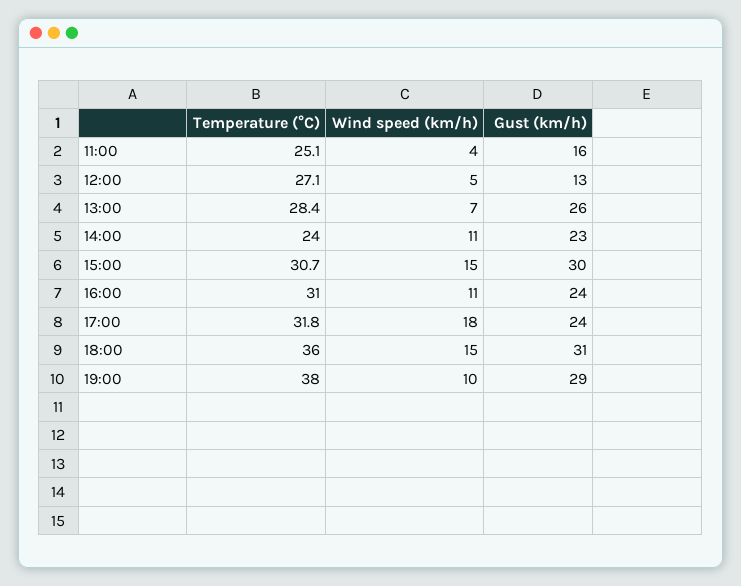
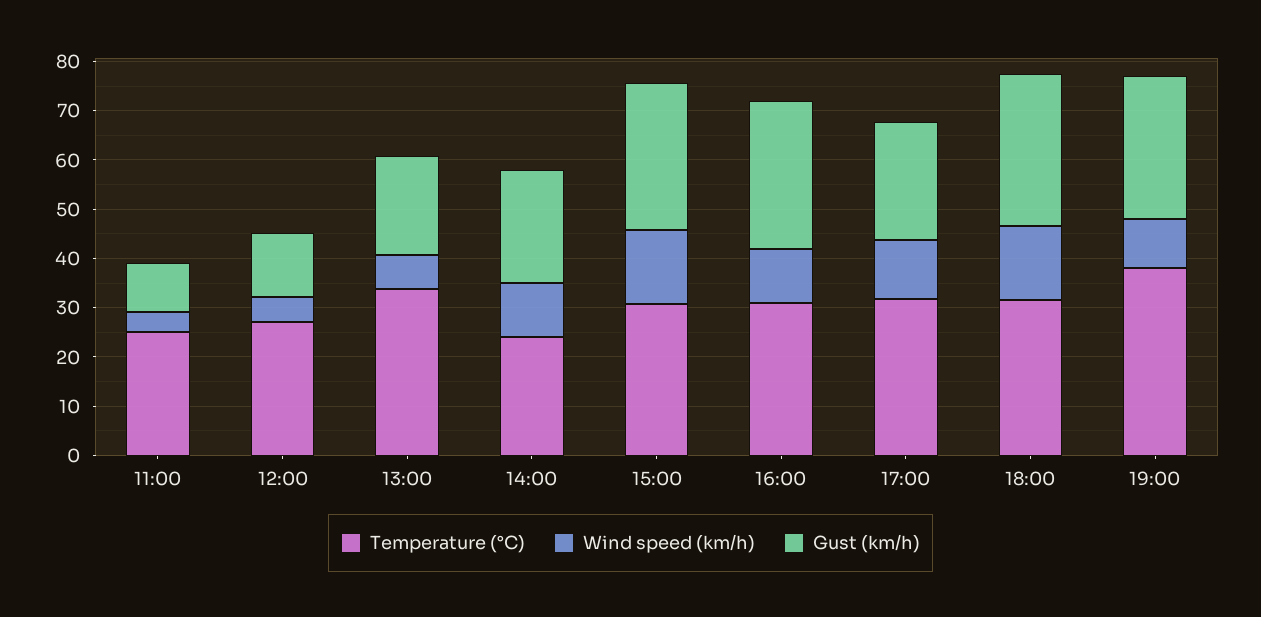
  {
    "Temperature (°C)": {
      "11:00": 25.1,
      "12:00": 27.1,
-     "13:00": 28.4,
+     "13:00": 34,
      "14:00": 24,
      "15:00": 30.7,
      "16:00": 31,
      "17:00": 31.8,
-     "18:00": 36,
+     "18:00": 32,
      "19:00": 38
    },
    "Wind speed (km/h)": {
      "11:00": 4,
      "12:00": 5,
      "13:00": 7,
      "14:00": 11,
      "15:00": 15,
      "16:00": 11,
-     "17:00": 18,
+     "17:00": 12,
      "18:00": 15,
      "19:00": 10
    },
    "Gust (km/h)": {
-     "11:00": 16,
+     "11:00": 10,
      "12:00": 13,
-     "13:00": 26,
+     "13:00": 20,
      "14:00": 23,
      "15:00": 30,
-     "16:00": 24,
+     "16:00": 30,
      "17:00": 24,
      "18:00": 31,
      "19:00": 29
    }
  }

